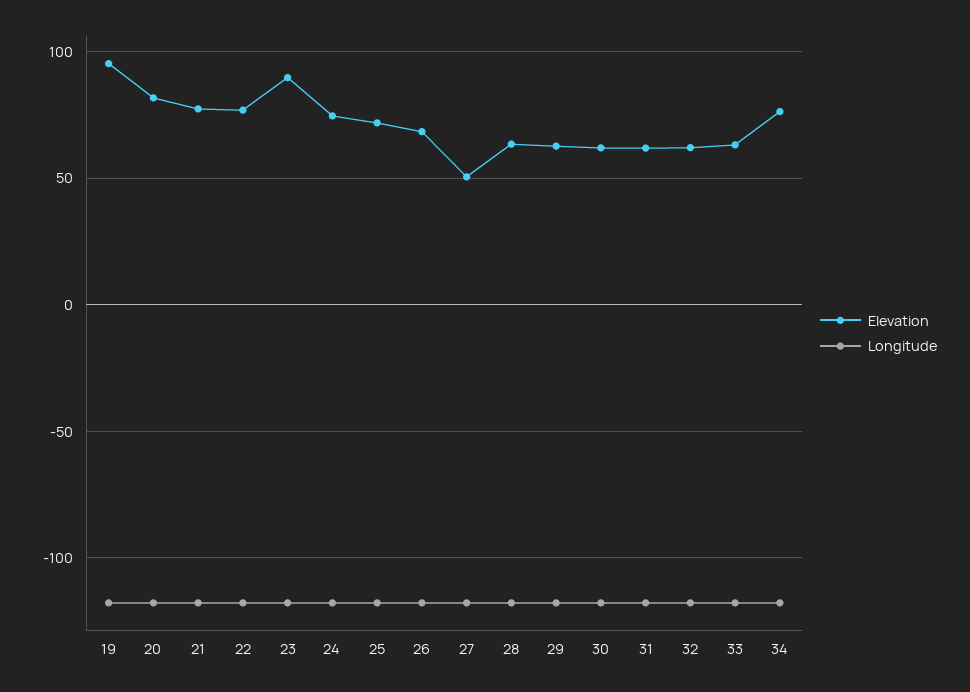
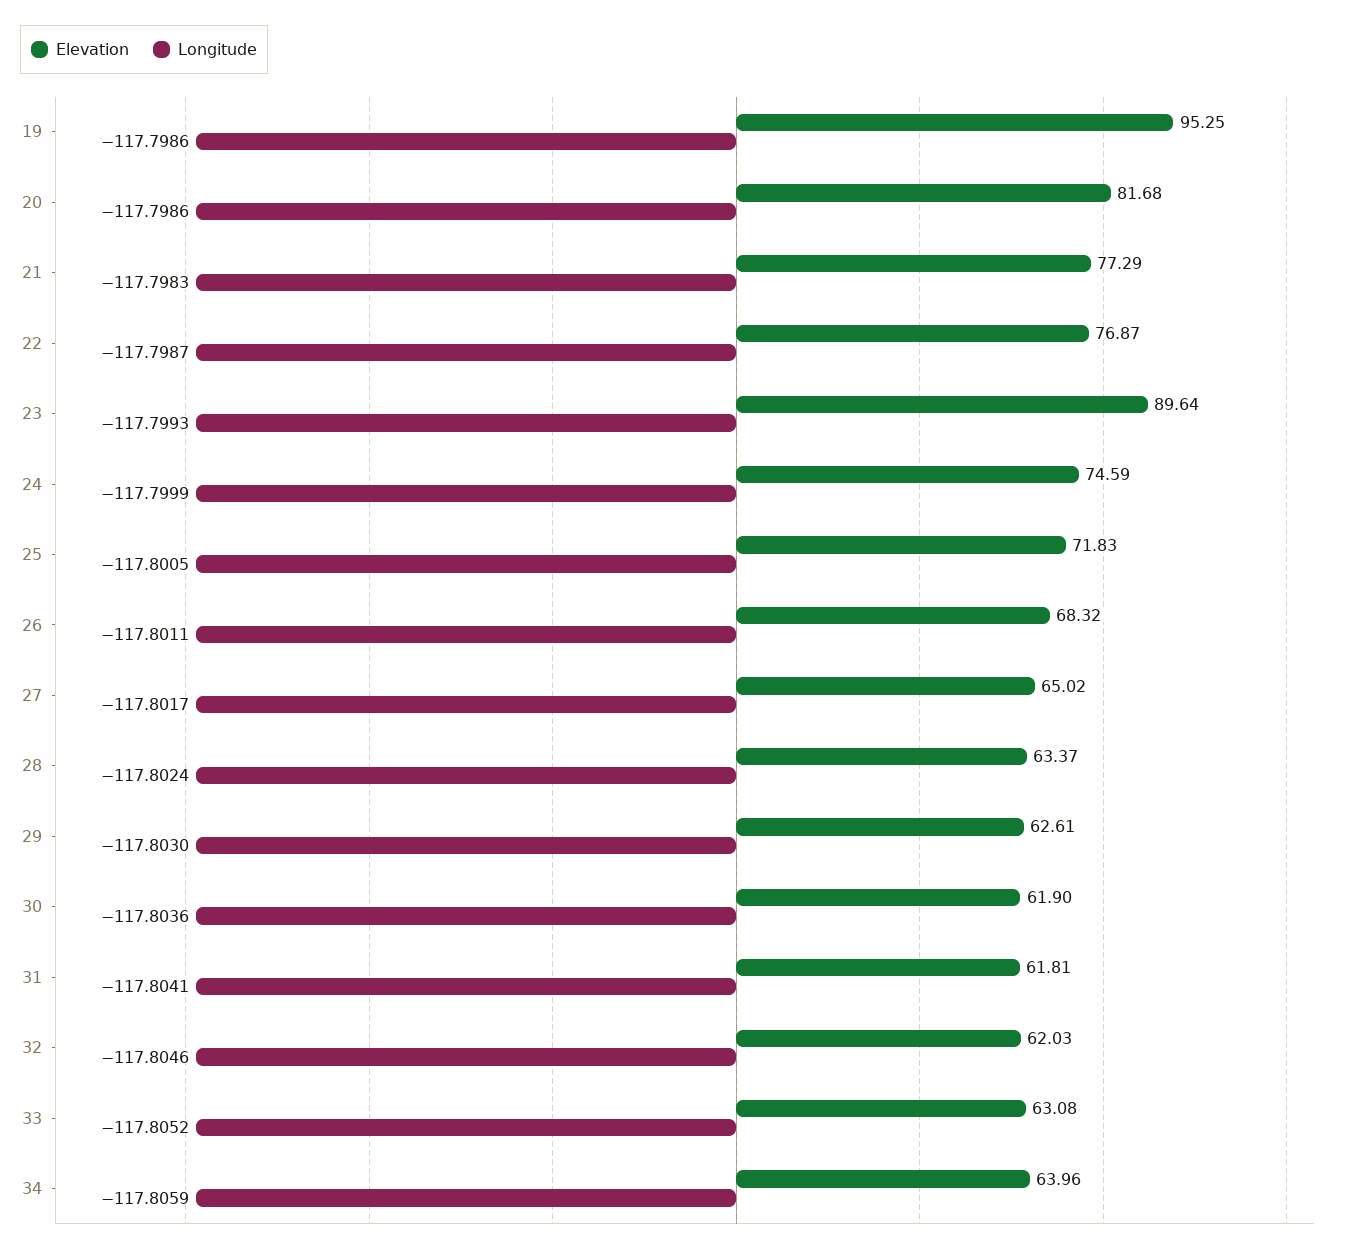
  {
    "Elevation": {
      "19": 95.25,
      "20": 81.68,
      "21": 77.29,
      "22": 76.87,
      "23": 89.64,
      "24": 74.59,
      "25": 71.83,
      "26": 68.32,
-     "27": 50,
+     "27": 65.02,
      "28": 63.37,
      "29": 62.61,
      "30": 61.9,
      "31": 61.81,
      "32": 62.03,
      "33": 63.08,
-     "34": 75
+     "34": 63.96
    },
    "Longitude": {
      "19": -117.7986,
      "20": -117.7986,
      "21": -117.7983,
      "22": -117.7987,
      "23": -117.7993,
      "24": -117.7999,
      "25": -117.8005,
      "26": -117.8011,
      "27": -117.8017,
      "28": -117.8024,
      "29": -117.803,
      "30": -117.8036,
      "31": -117.8041,
      "32": -117.8046,
      "33": -117.8052,
      "34": -117.8059
    }
  }

